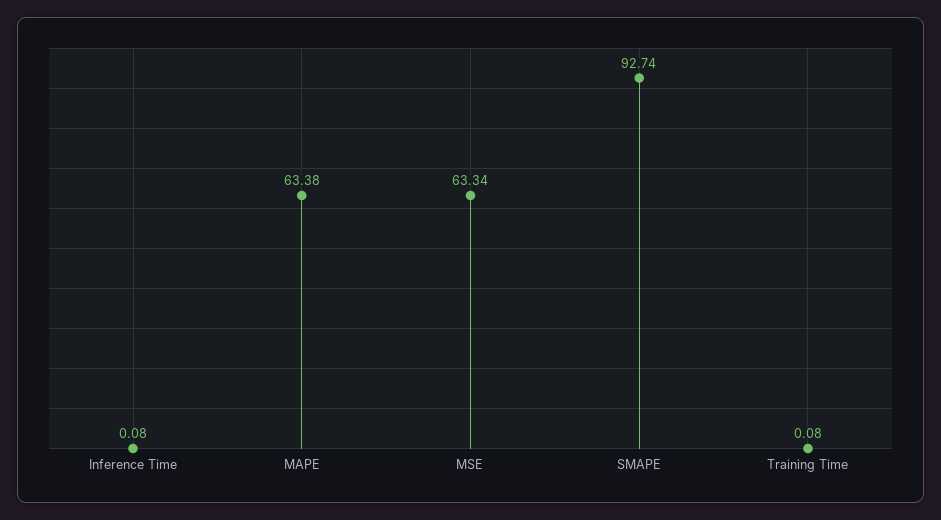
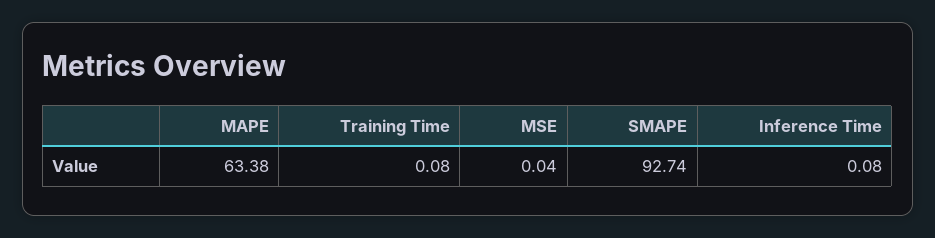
  {
    "Inference Time": 0.08,
    "MAPE": 63.38,
-   "MSE": 63.34,
+   "MSE": 0.04,
    "SMAPE": 92.74,
    "Training Time": 0.08
  }

